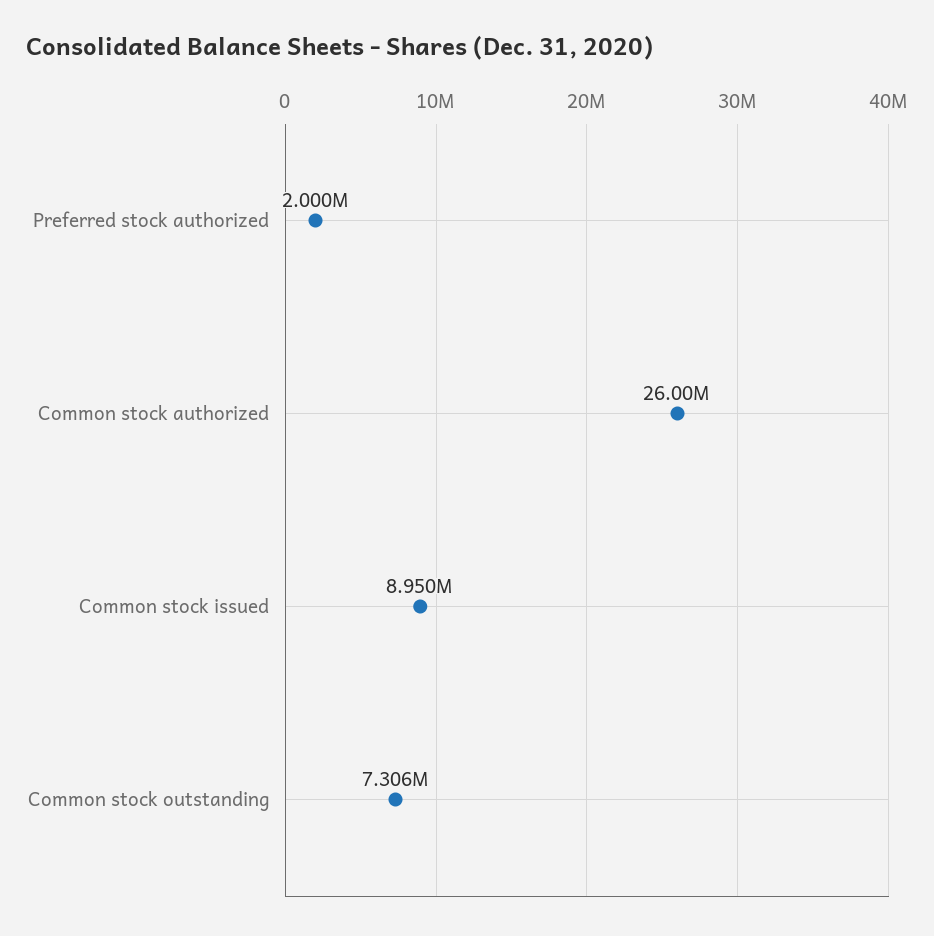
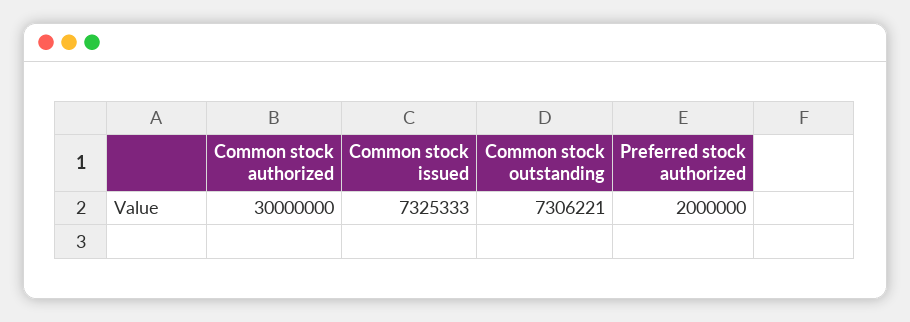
  {
    "Preferred stock authorized": 2000000,
-   "Common stock authorized": 26000000,
+   "Common stock authorized": 30000000,
-   "Common stock issued": 8950000,
+   "Common stock issued": 7325333,
    "Common stock outstanding": 7306221
  }

